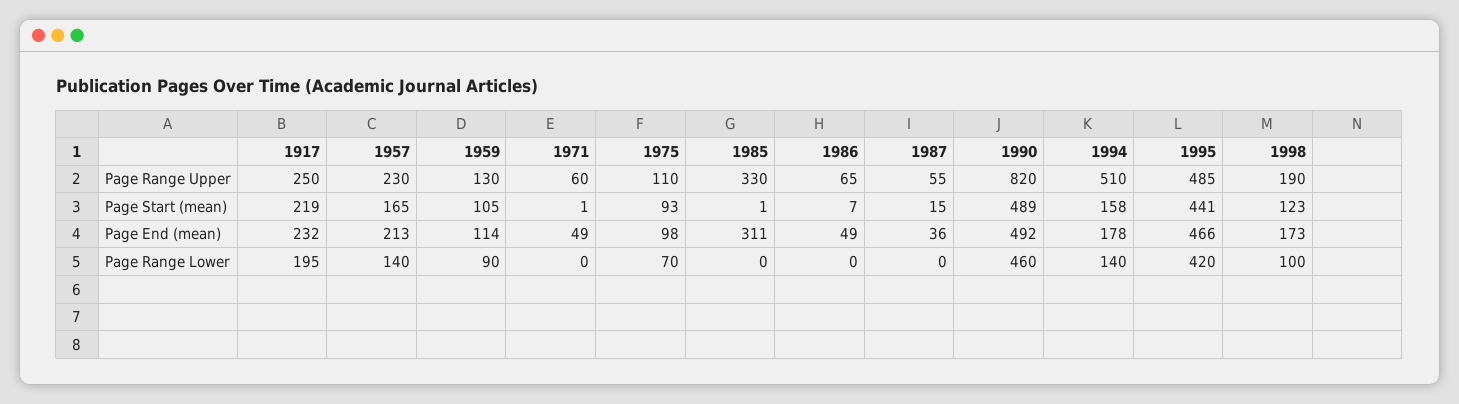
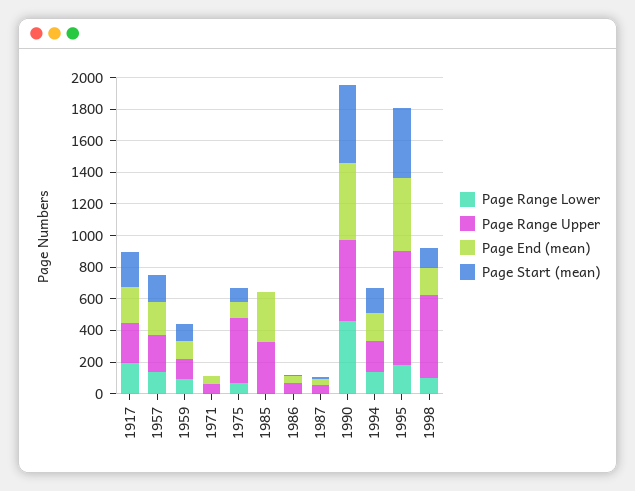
  {
    "Page Range Upper": {
      "1917": 250,
      "1957": 230,
      "1959": 130,
      "1971": 60,
-     "1975": 110,
+     "1975": 400,
      "1985": 330,
      "1986": 65,
      "1987": 55,
-     "1990": 820,
+     "1990": 500,
-     "1994": 510,
+     "1994": 200,
-     "1995": 485,
+     "1995": 700,
-     "1998": 190
+     "1998": 500
    },
    "Page Start (mean)": {
      "1917": 219,
      "1957": 165,
      "1959": 105,
      "1971": 1,
      "1975": 93,
      "1985": 1,
      "1986": 7,
      "1987": 15,
      "1990": 489,
      "1994": 158,
      "1995": 441,
      "1998": 123
    },
    "Page End (mean)": {
      "1917": 232,
      "1957": 213,
      "1959": 114,
      "1971": 49,
      "1975": 98,
      "1985": 311,
      "1986": 49,
      "1987": 36,
      "1990": 492,
      "1994": 178,
      "1995": 466,
      "1998": 173
    },
    "Page Range Lower": {
      "1917": 195,
      "1957": 140,
      "1959": 90,
      "1971": 0,
      "1975": 70,
      "1985": 0,
      "1986": 0,
      "1987": 0,
      "1990": 460,
      "1994": 140,
-     "1995": 420,
+     "1995": 200,
      "1998": 100
    }
  }

